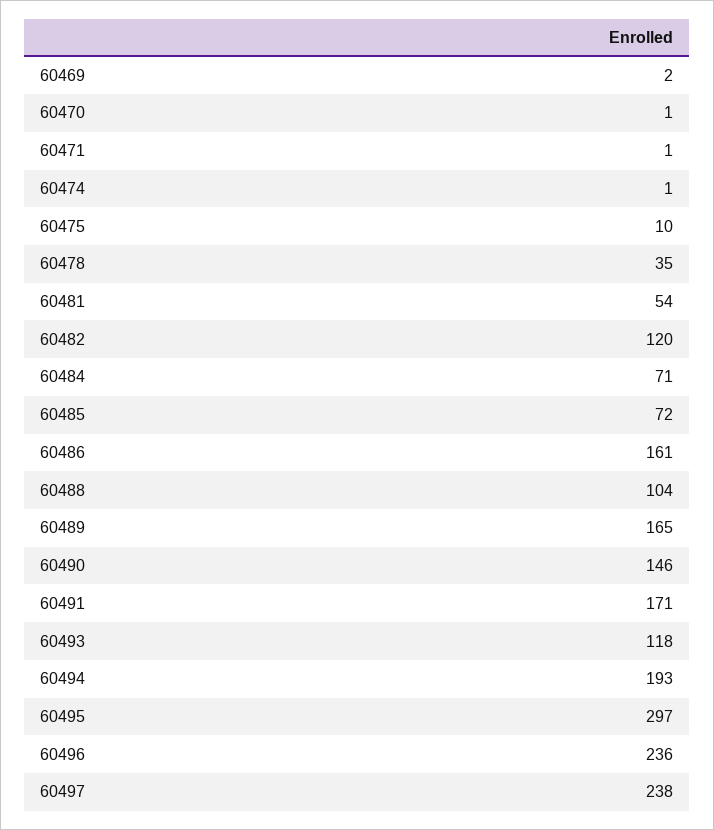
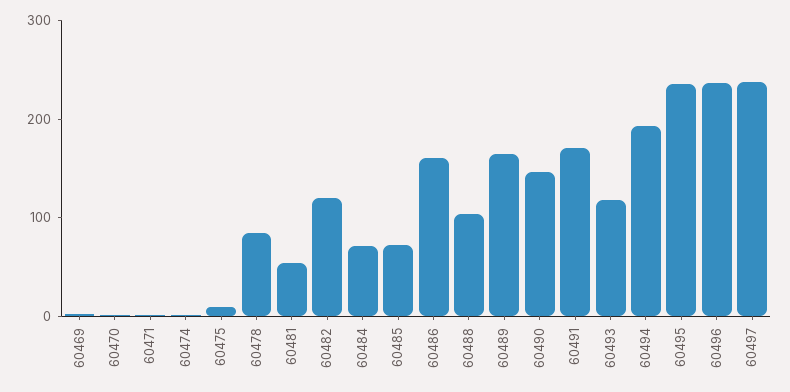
  {
    "60469": 2,
    "60470": 1,
    "60471": 1,
    "60474": 1,
    "60475": 10,
-   "60478": 35,
+   "60478": 80,
    "60481": 54,
    "60482": 120,
    "60484": 71,
    "60485": 72,
    "60486": 161,
    "60488": 104,
    "60489": 165,
    "60490": 146,
    "60491": 171,
    "60493": 118,
    "60494": 193,
-   "60495": 297,
+   "60495": 240,
    "60496": 236,
    "60497": 238
  }

